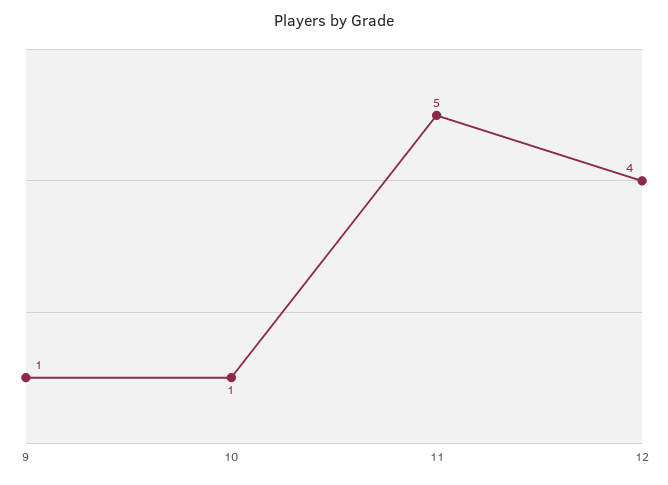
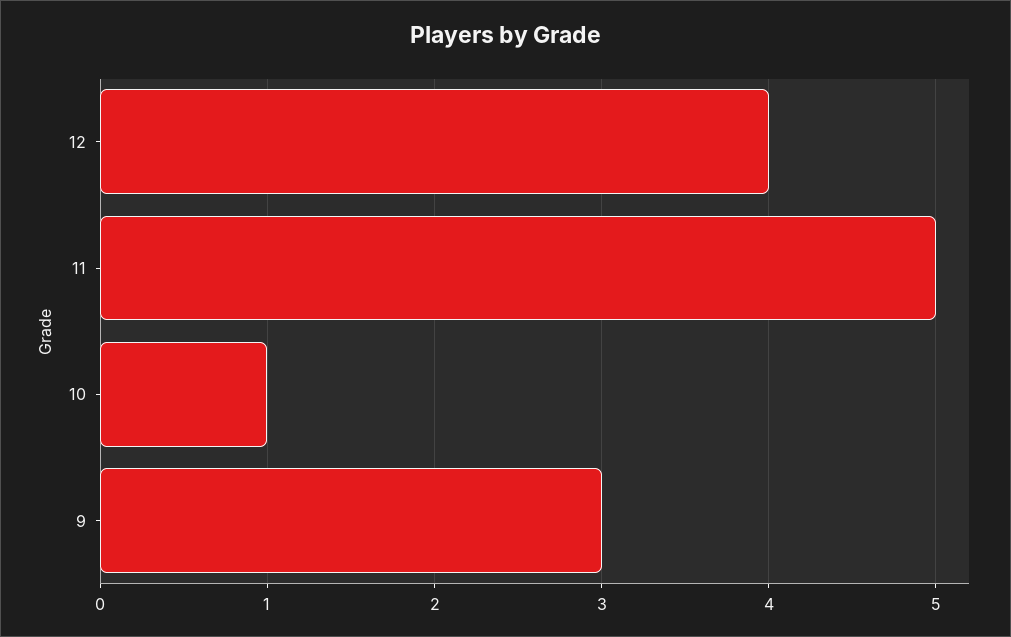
  {
-   "9": 1,
+   "9": 3,
    "10": 1,
    "11": 5,
    "12": 4
  }

